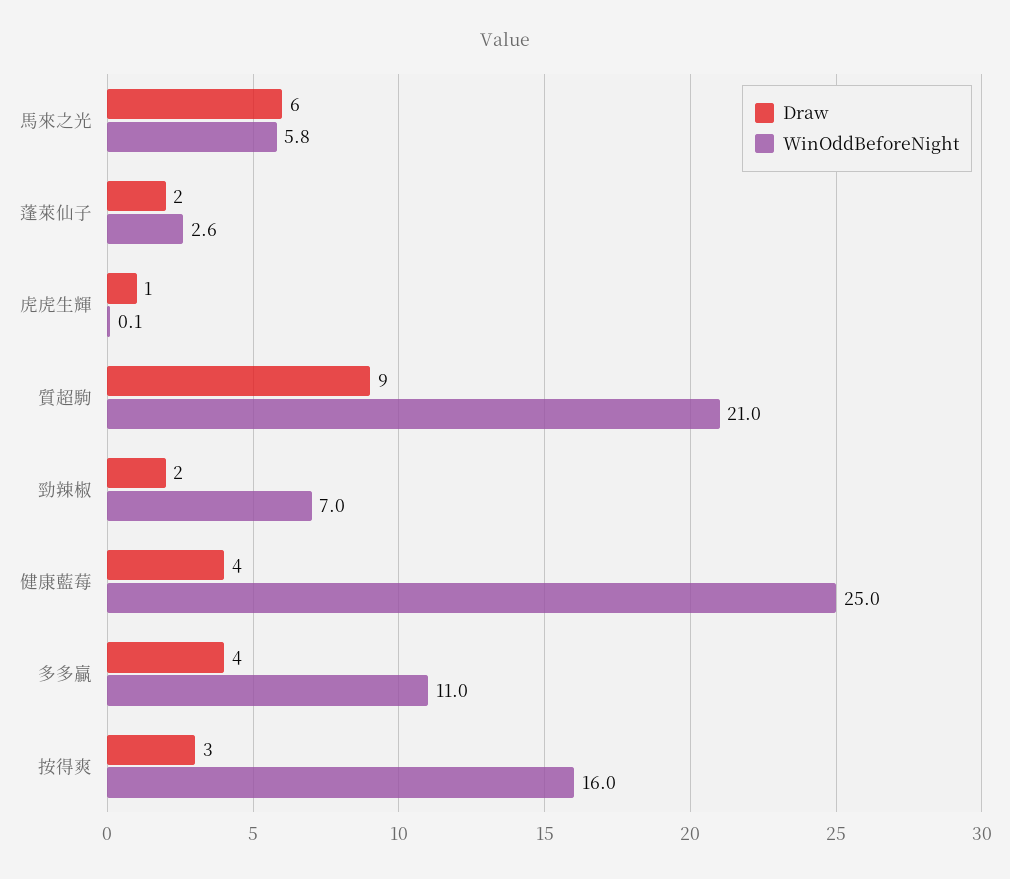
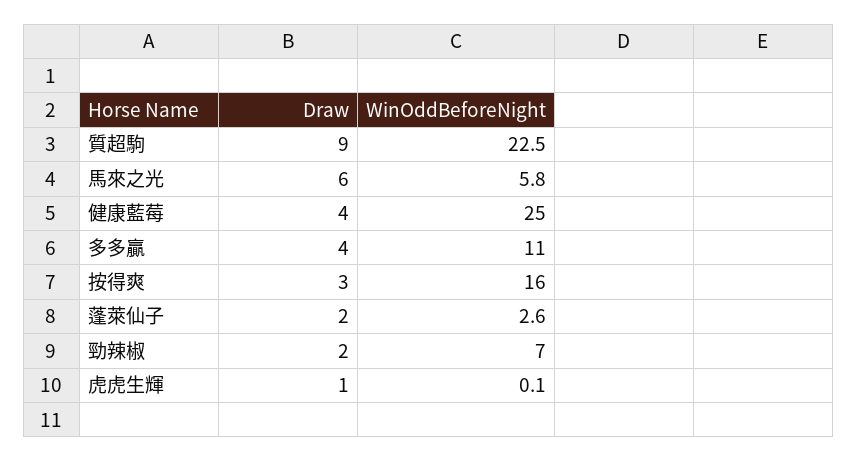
  {
    "Draw": {
      "馬來之光": 6,
      "蓬萊仙子": 2,
      "虎虎生輝": 1,
      "質超駒": 9,
      "勁辣椒": 2,
      "健康藍莓": 4,
      "多多贏": 4,
      "按得爽": 3
    },
    "WinOddBeforeNight": {
      "馬來之光": 5.8,
      "蓬萊仙子": 2.6,
      "虎虎生輝": 0.1,
-     "質超駒": 21,
+     "質超駒": 22.5,
      "勁辣椒": 7,
      "健康藍莓": 25,
      "多多贏": 11,
      "按得爽": 16
    }
  }

